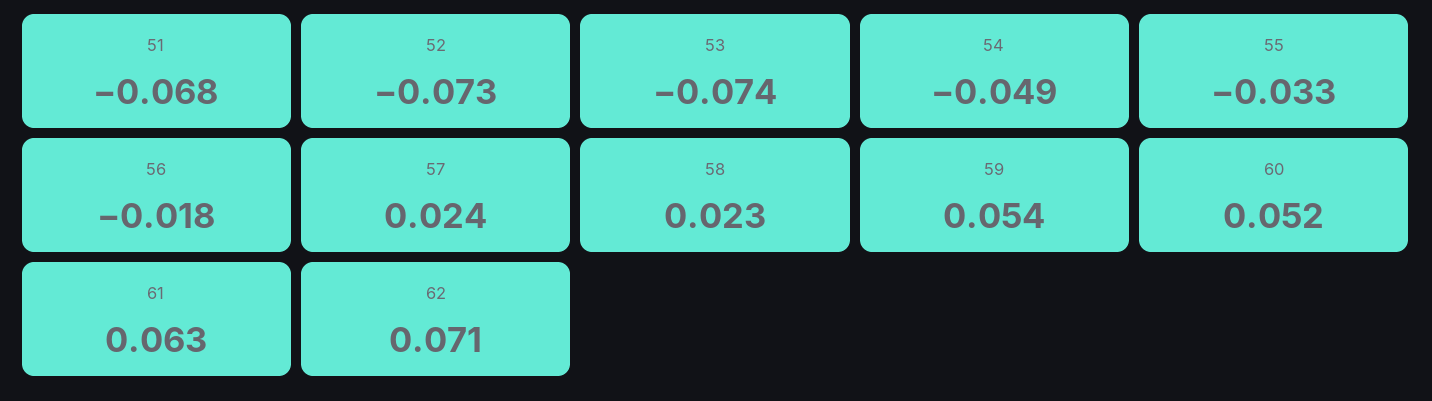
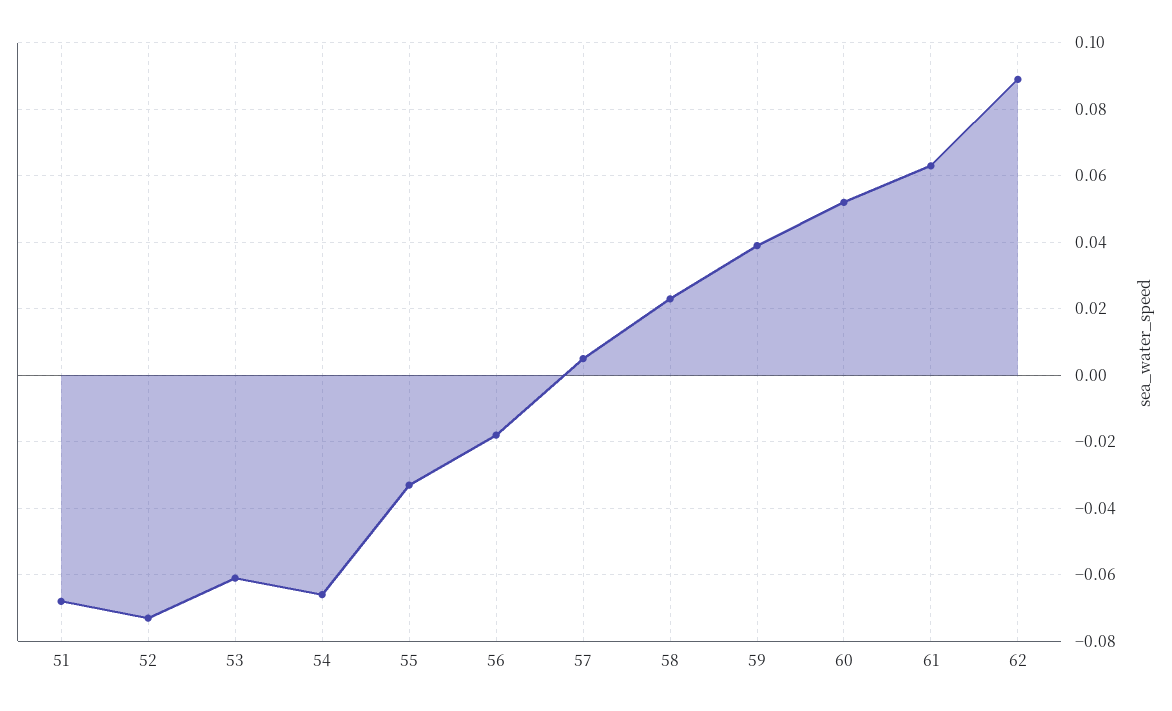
  {
    "51": -0.068,
    "52": -0.073,
-   "53": -0.074,
+   "53": -0.06,
-   "54": -0.049,
+   "54": -0.065,
    "55": -0.033,
    "56": -0.018,
-   "57": 0.024,
+   "57": 0.005,
    "58": 0.023,
-   "59": 0.054,
+   "59": 0.04,
    "60": 0.052,
    "61": 0.063,
-   "62": 0.071
+   "62": 0.09
  }

